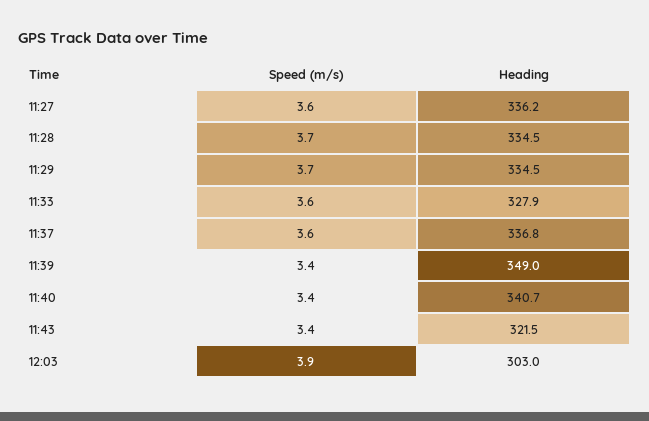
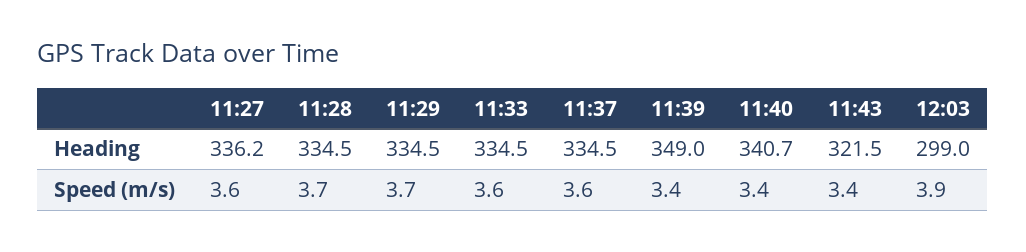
  {
    "Speed (m/s)": {
      "11:27": 3.6,
      "11:28": 3.7,
      "11:29": 3.7,
      "11:33": 3.6,
      "11:37": 3.6,
      "11:39": 3.4,
      "11:40": 3.4,
      "11:43": 3.4,
      "12:03": 3.9
    },
    "Heading": {
      "11:27": 336.2,
      "11:28": 334.5,
      "11:29": 334.5,
-     "11:33": 327.9,
+     "11:33": 334.5,
-     "11:37": 336.8,
+     "11:37": 334.5,
      "11:39": 349,
      "11:40": 340.7,
      "11:43": 321.5,
-     "12:03": 303
+     "12:03": 299
    }
  }

